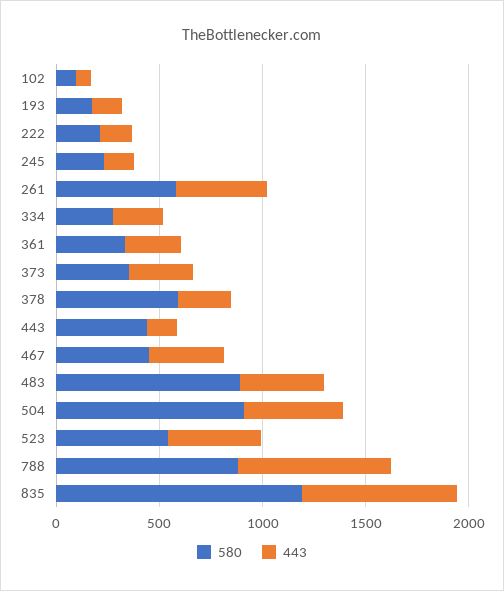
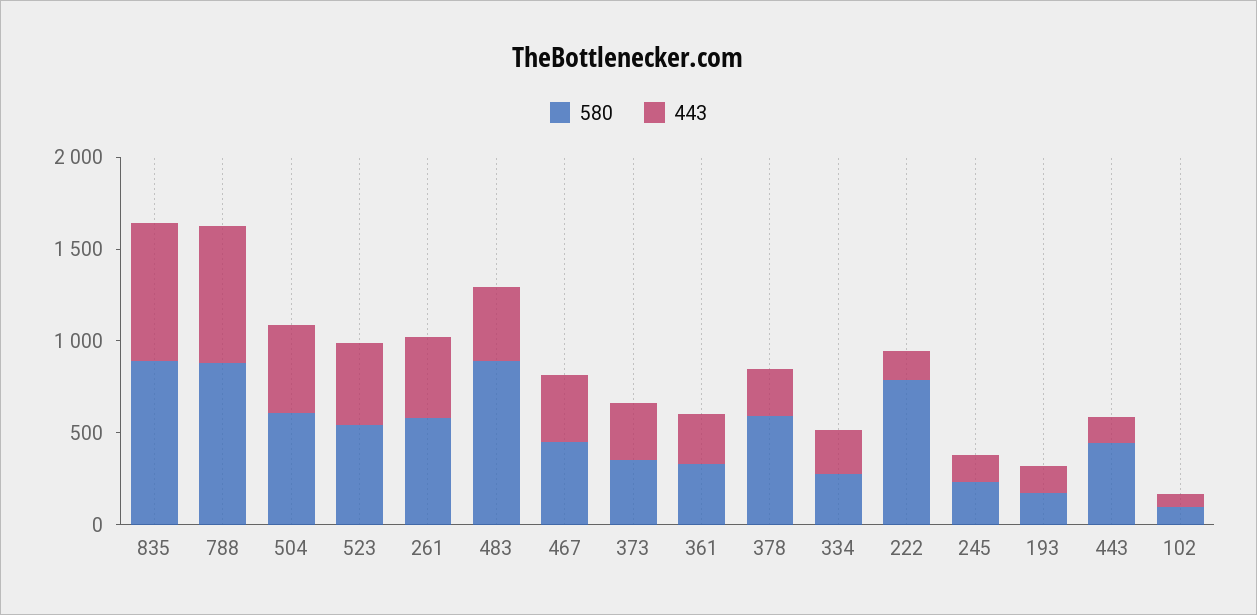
  {
    "580": {
      "102": 100,
      "193": 200,
-     "222": 200,
+     "222": 800,
      "245": 200,
      "261": 600,
      "334": 300,
      "361": 300,
      "373": 400,
      "378": 600,
      "443": 400,
      "467": 500,
      "483": 900,
-     "504": 900,
+     "504": 600,
      "523": 500,
      "788": 900,
-     "835": 1200
+     "835": 900
    },
    "443": {
      "102": 100,
      "193": 100,
      "222": 200,
      "245": 100,
      "261": 400,
      "334": 200,
      "361": 300,
      "373": 300,
      "378": 300,
      "443": 100,
      "467": 400,
      "483": 400,
      "504": 500,
      "523": 400,
      "788": 700,
      "835": 700
    }
  }

